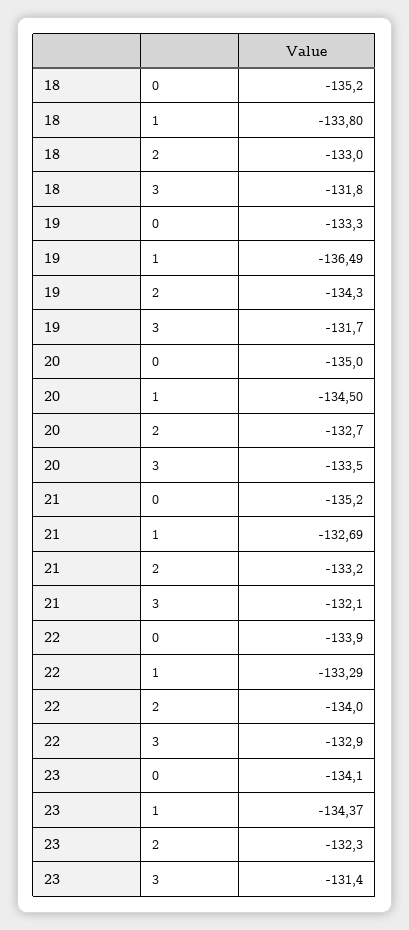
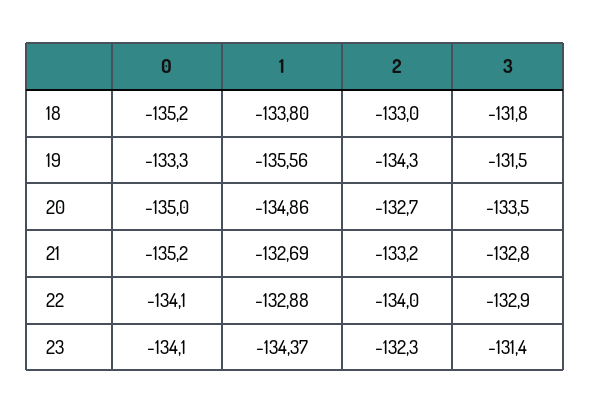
  {
    "18": {
      "0": -135.2,
      "1": -133.8,
      "2": -133,
      "3": -131.8
    },
    "19": {
      "0": -133.3,
-     "1": -136.49,
+     "1": -135.56,
      "2": -134.3,
-     "3": -131.7
+     "3": -131.5
    },
    "20": {
      "0": -135,
-     "1": -134.5,
+     "1": -134.86,
      "2": -132.7,
      "3": -133.5
    },
    "21": {
      "0": -135.2,
      "1": -132.69,
      "2": -133.2,
-     "3": -132.1
+     "3": -132.8
    },
    "22": {
-     "0": -133.9,
+     "0": -134.1,
-     "1": -133.29,
+     "1": -132.88,
      "2": -134,
      "3": -132.9
    },
    "23": {
      "0": -134.1,
      "1": -134.37,
      "2": -132.3,
      "3": -131.4
    }
  }

